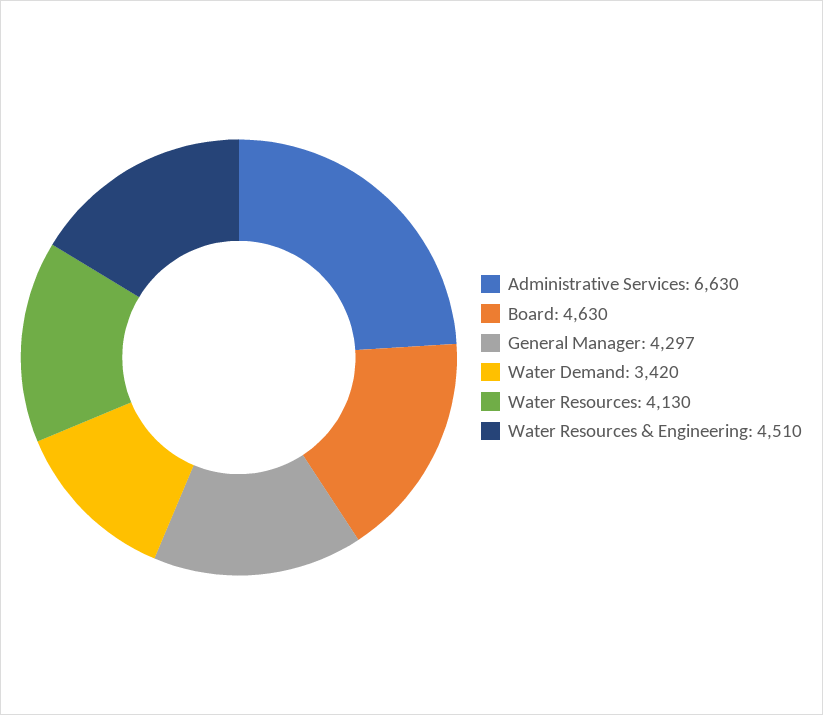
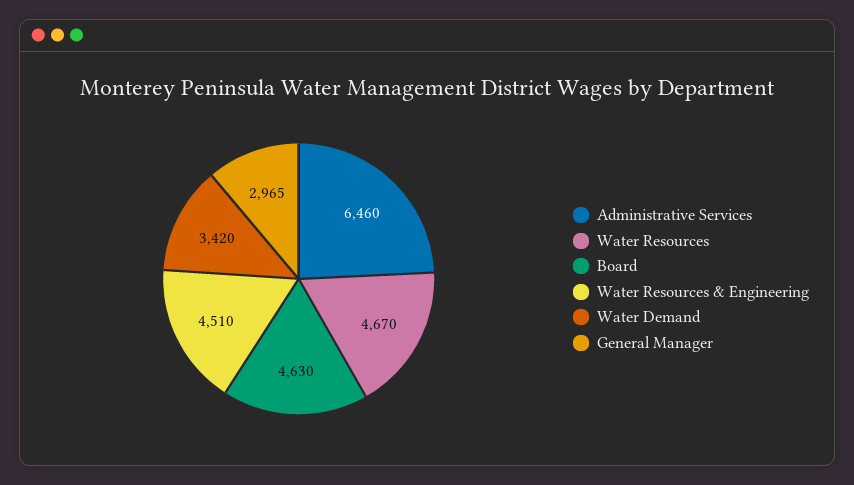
  {
-   "Administrative Services": 6630,
+   "Administrative Services": 6460,
    "Board": 4630,
-   "General Manager": 4297,
+   "General Manager": 2965,
    "Water Demand": 3420,
-   "Water Resources": 4130,
+   "Water Resources": 4670,
    "Water Resources & Engineering": 4510
  }

